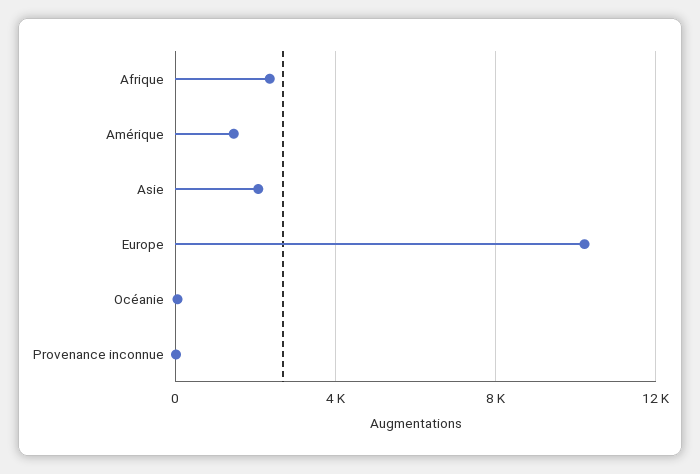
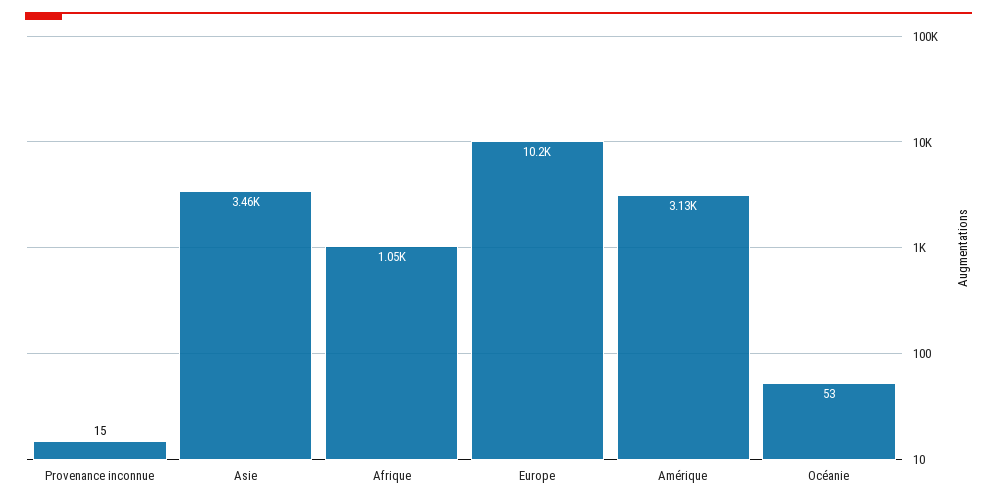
  {
-   "Afrique": 2500,
+   "Afrique": 1050,
-   "Amérique": 1500,
+   "Amérique": 3130,
-   "Asie": 2000,
+   "Asie": 3460,
    "Europe": 10200,
    "Océanie": 53,
    "Provenance inconnue": 15
  }

